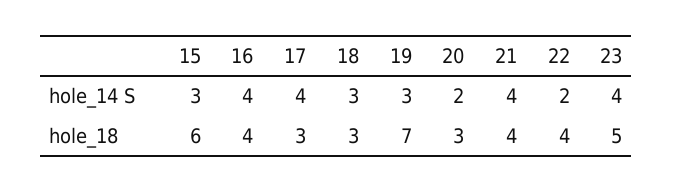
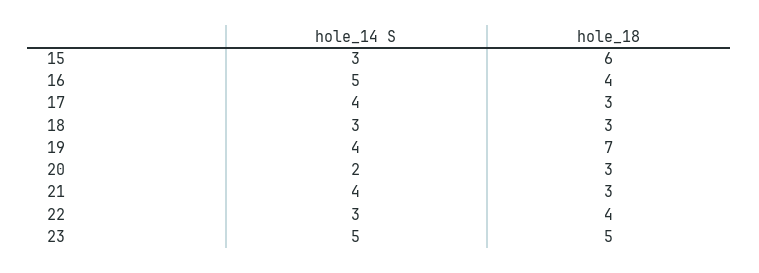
  {
    "15": {
      "hole_14 S": 3,
      "hole_18": 6
    },
    "16": {
-     "hole_14 S": 4,
+     "hole_14 S": 5,
      "hole_18": 4
    },
    "17": {
      "hole_14 S": 4,
      "hole_18": 3
    },
    "18": {
      "hole_14 S": 3,
      "hole_18": 3
    },
    "19": {
-     "hole_14 S": 3,
+     "hole_14 S": 4,
      "hole_18": 7
    },
    "20": {
      "hole_14 S": 2,
      "hole_18": 3
    },
    "21": {
      "hole_14 S": 4,
-     "hole_18": 4
+     "hole_18": 3
    },
    "22": {
-     "hole_14 S": 2,
+     "hole_14 S": 3,
      "hole_18": 4
    },
    "23": {
-     "hole_14 S": 4,
+     "hole_14 S": 5,
      "hole_18": 5
    }
  }

